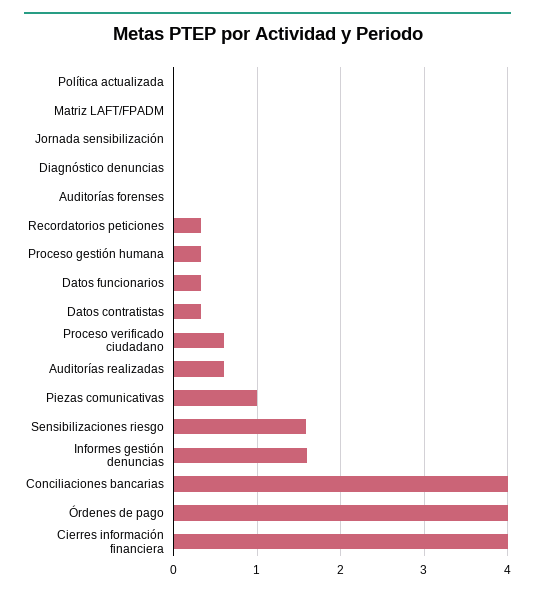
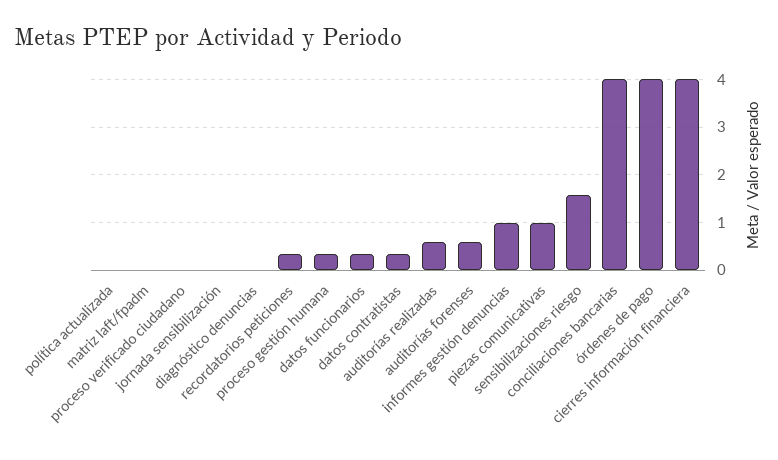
  {
    "Política actualizada": 0,
    "Matriz LAFT/FPADM": 0,
    "Jornada sensibilización": 0,
    "Diagnóstico denuncias": 0,
-   "Auditorías forenses": 0,
+   "Auditorías forenses": 0.6,
    "Recordatorios peticiones": 0.3,
    "Proceso gestión humana": 0.3,
    "Datos funcionarios": 0.3,
    "Datos contratistas": 0.3,
-   "Proceso verificado ciudadano": 0.6,
+   "Proceso verificado ciudadano": 0,
    "Auditorías realizadas": 0.6,
    "Piezas comunicativas": 1,
    "Sensibilizaciones riesgo": 1.6,
-   "Informes gestión denuncias": 1.6,
+   "Informes gestión denuncias": 1,
    "Conciliaciones bancarias": 4,
    "Órdenes de pago": 4,
    "Cierres información financiera": 4
  }

